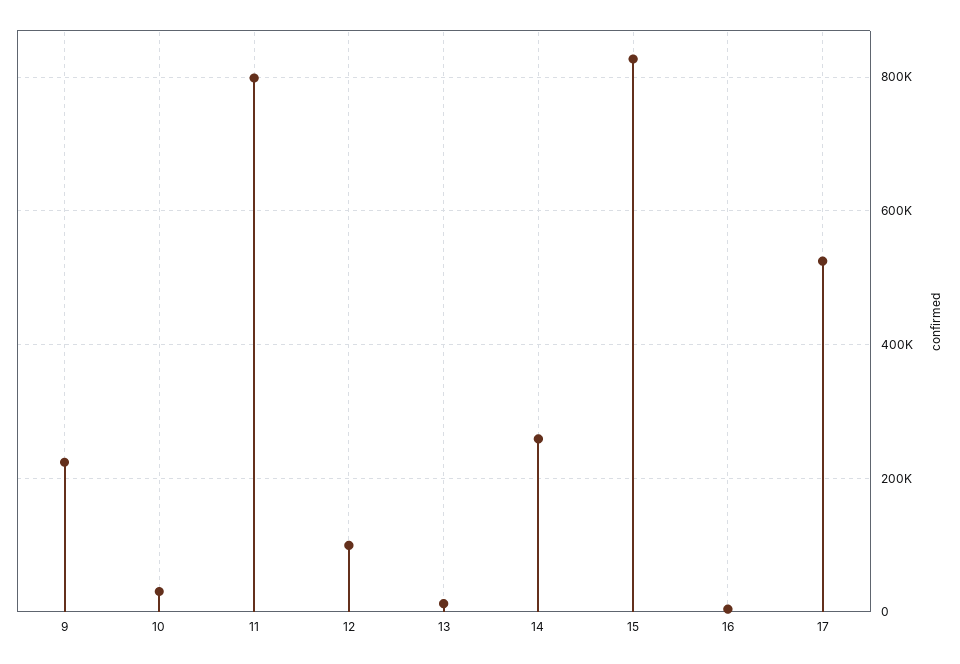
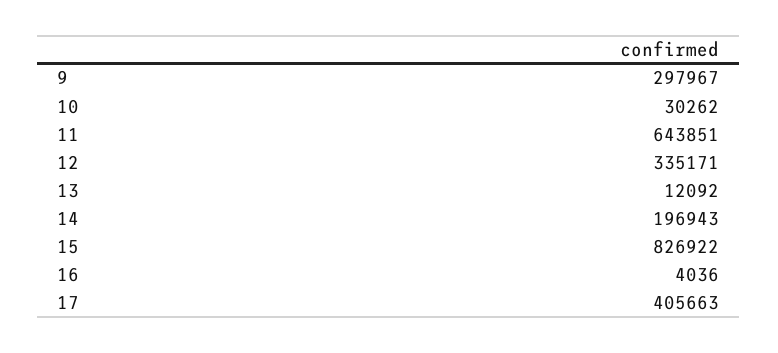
  {
-   "9": 220000,
+   "9": 297967,
    "10": 30262,
-   "11": 800000,
+   "11": 643851,
-   "12": 100000,
+   "12": 335171,
    "13": 12092,
-   "14": 260000,
+   "14": 196943,
    "15": 826922,
    "16": 4036,
-   "17": 520000
+   "17": 405663
  }

